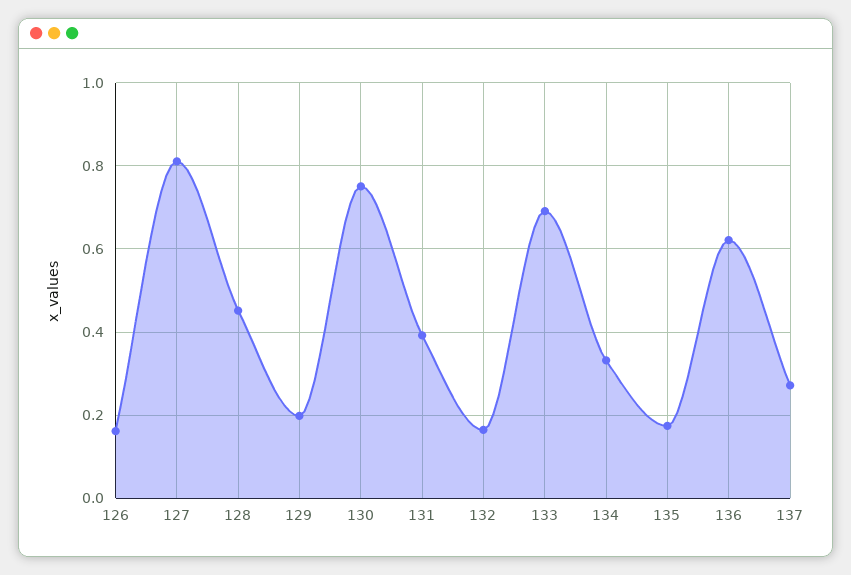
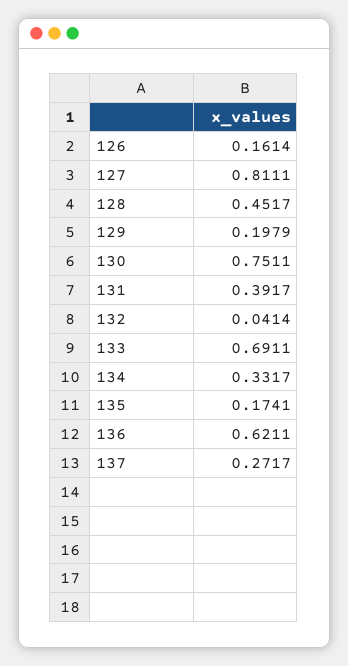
  {
    "126": 0.1614,
    "127": 0.8111,
    "128": 0.4517,
    "129": 0.1979,
    "130": 0.7511,
    "131": 0.3917,
-   "132": 0.16,
+   "132": 0.0414,
    "133": 0.6911,
    "134": 0.3317,
    "135": 0.1741,
    "136": 0.6211,
    "137": 0.2717
  }

